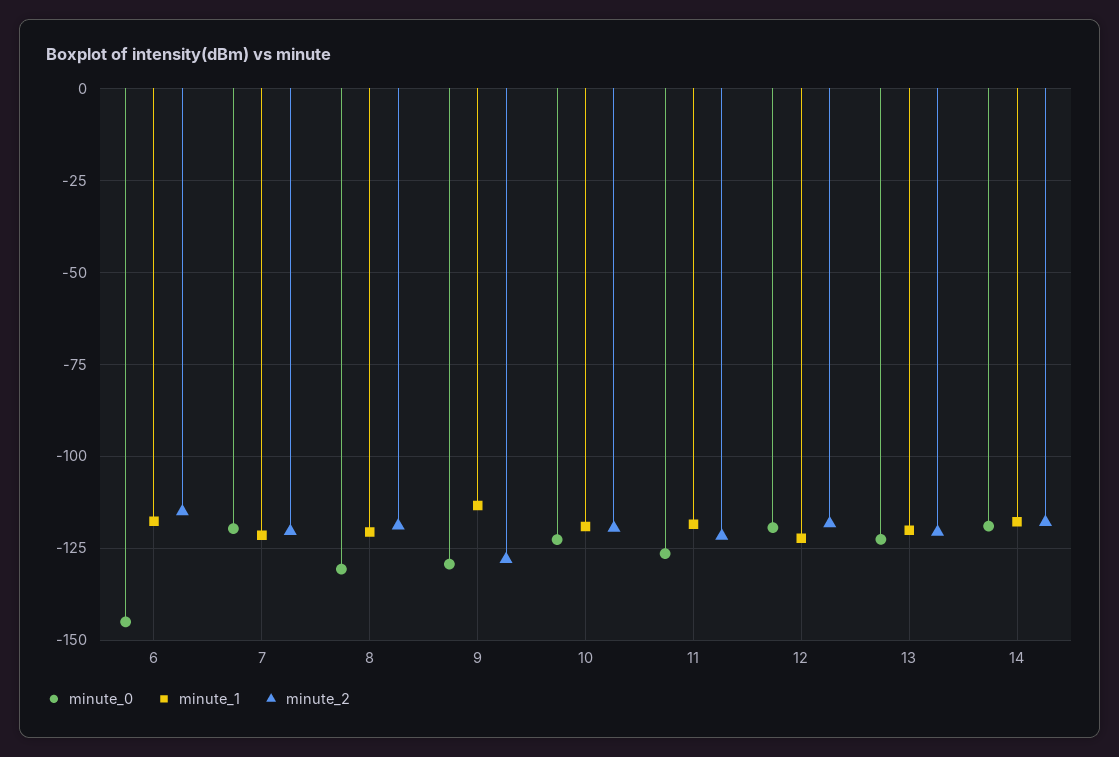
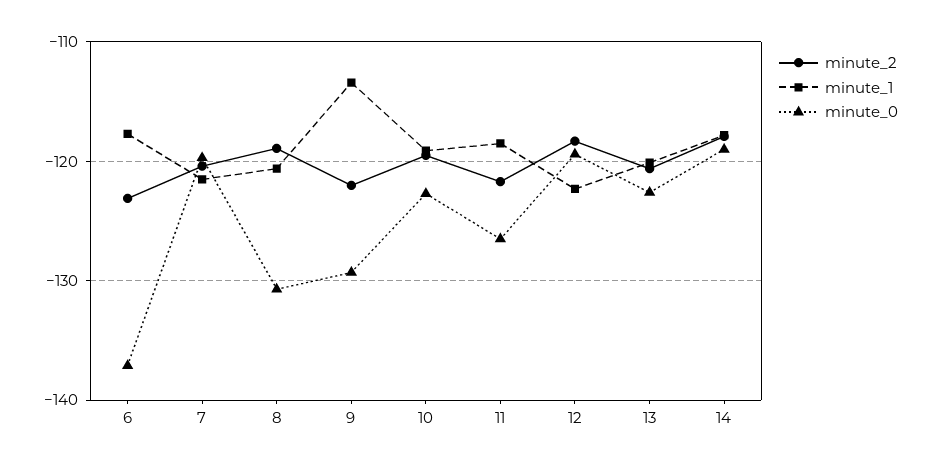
  {
    "minute_0": {
-     "6": -145,
+     "6": -137,
      "7": -120,
      "8": -131,
      "9": -129,
      "10": -123,
      "11": -127,
      "12": -119,
      "13": -123,
      "14": -119
    },
    "minute_1": {
      "6": -118,
      "7": -122,
      "8": -121,
      "9": -113,
      "10": -119,
      "11": -119,
      "12": -122,
      "13": -120,
      "14": -118
    },
    "minute_2": {
-     "6": -115,
+     "6": -123,
      "7": -120,
      "8": -119,
-     "9": -127.5,
+     "9": -122,
      "10": -120,
      "11": -122,
      "12": -118,
      "13": -121,
      "14": -118
    }
  }

